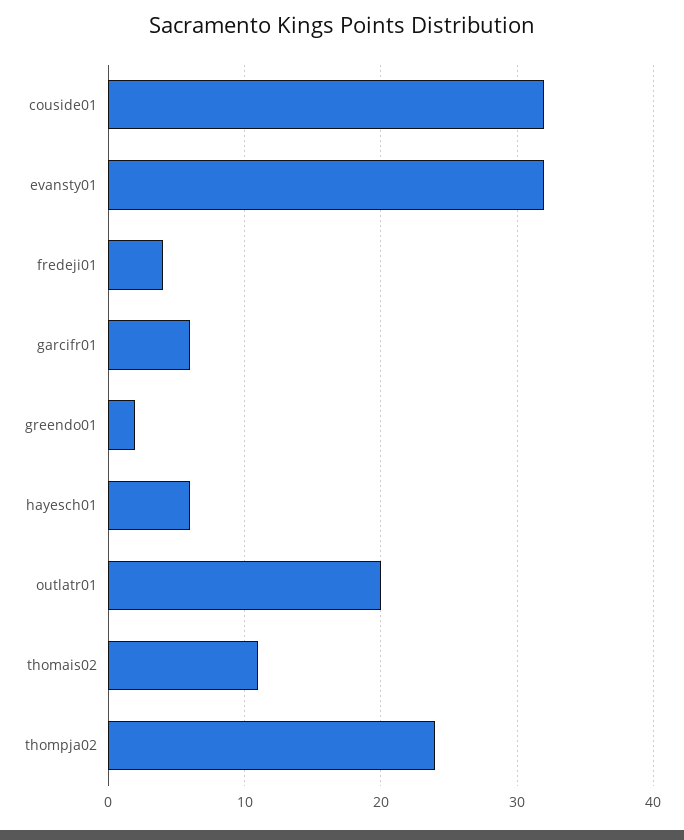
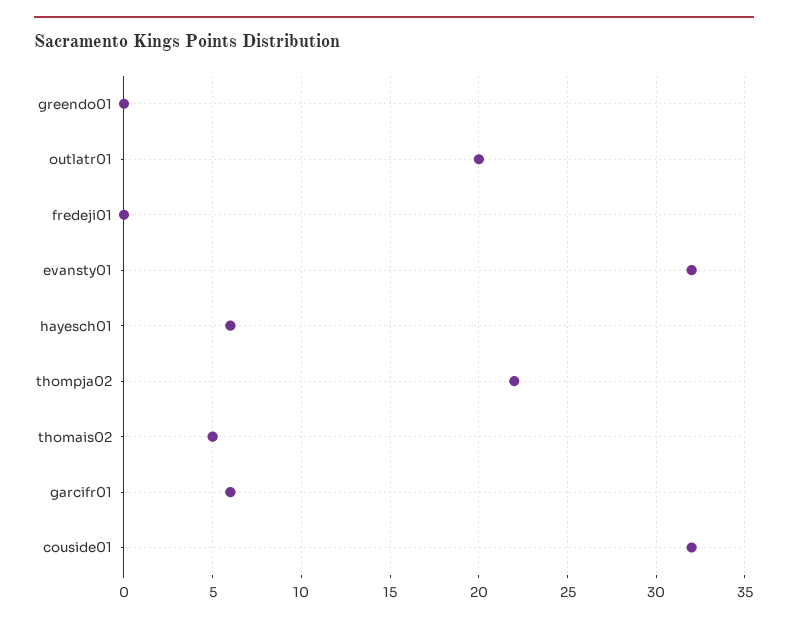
  {
    "couside01": 32,
    "evansty01": 32,
-   "fredeji01": 4,
+   "fredeji01": 0,
    "garcifr01": 6,
-   "greendo01": 2,
+   "greendo01": 0,
    "hayesch01": 6,
    "outlatr01": 20,
-   "thomais02": 11,
+   "thomais02": 5,
-   "thompja02": 24
+   "thompja02": 22
  }

